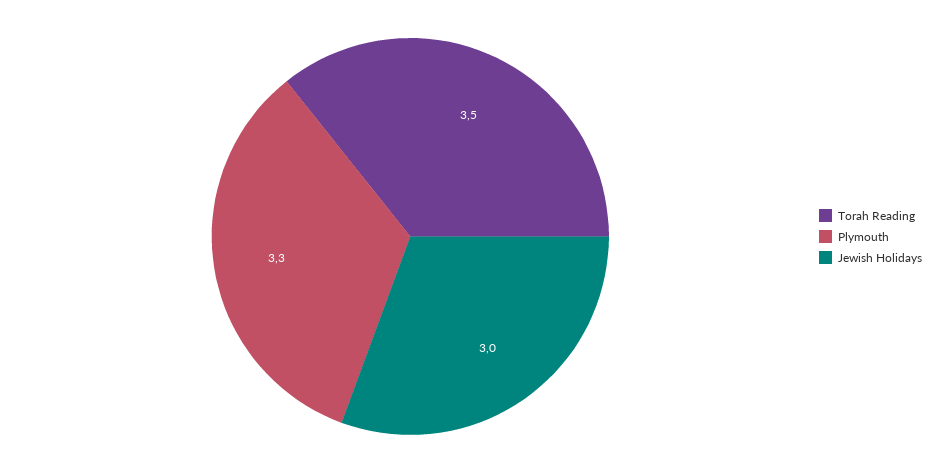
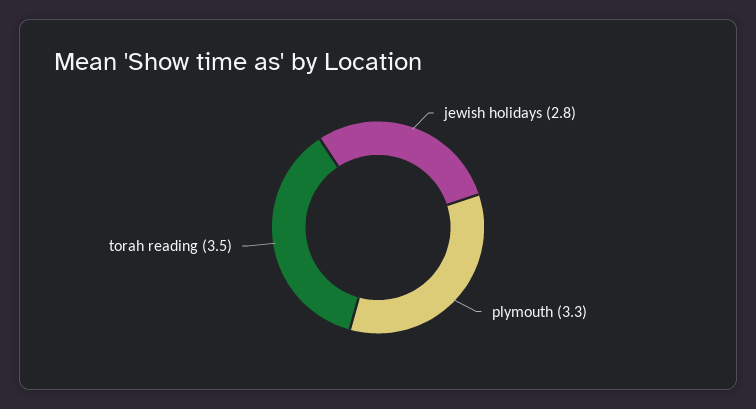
  {
    "Torah Reading": 3.5,
    "Plymouth": 3.3,
-   "Jewish Holidays": 3
+   "Jewish Holidays": 2.8
  }

